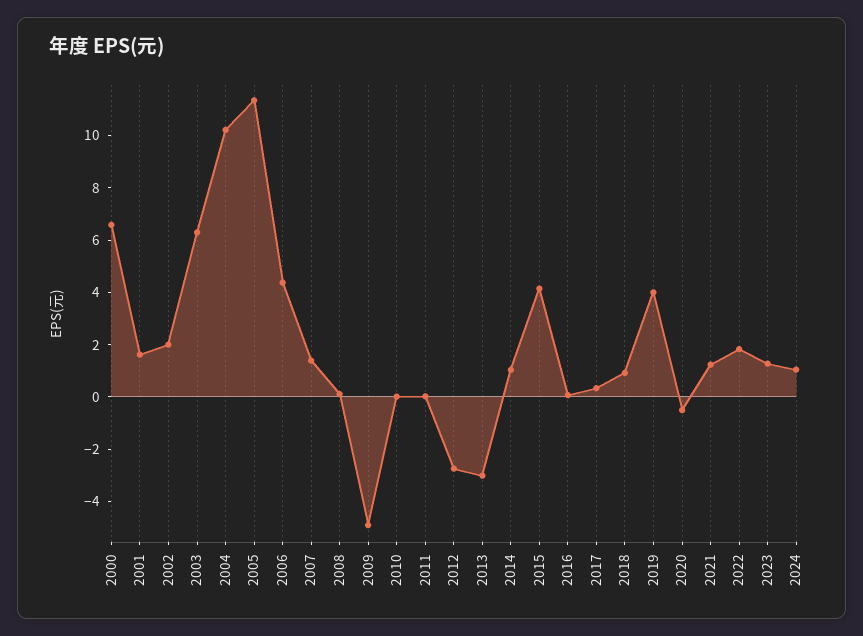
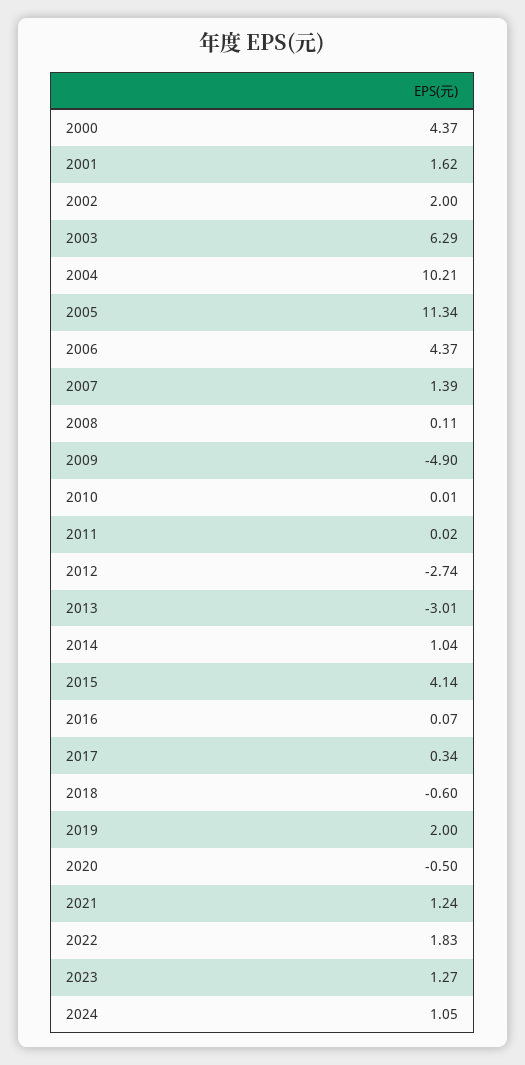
  {
-   "2000": 6.5,
+   "2000": 4.37,
    "2001": 1.62,
    "2002": 2,
    "2003": 6.29,
    "2004": 10.21,
    "2005": 11.34,
    "2006": 4.37,
    "2007": 1.39,
    "2008": 0.11,
    "2009": -4.9,
    "2010": 0.01,
    "2011": 0.02,
    "2012": -2.74,
    "2013": -3.01,
    "2014": 1.04,
    "2015": 4.14,
    "2016": 0.07,
    "2017": 0.34,
-   "2018": 1,
+   "2018": -0.6,
-   "2019": 4,
+   "2019": 2,
    "2020": -0.5,
    "2021": 1.24,
    "2022": 1.83,
    "2023": 1.27,
    "2024": 1.05
  }

